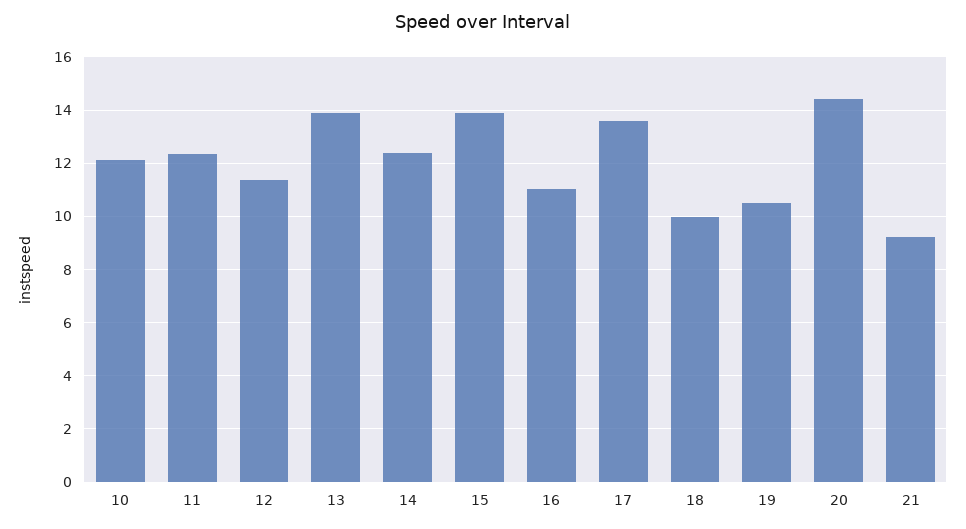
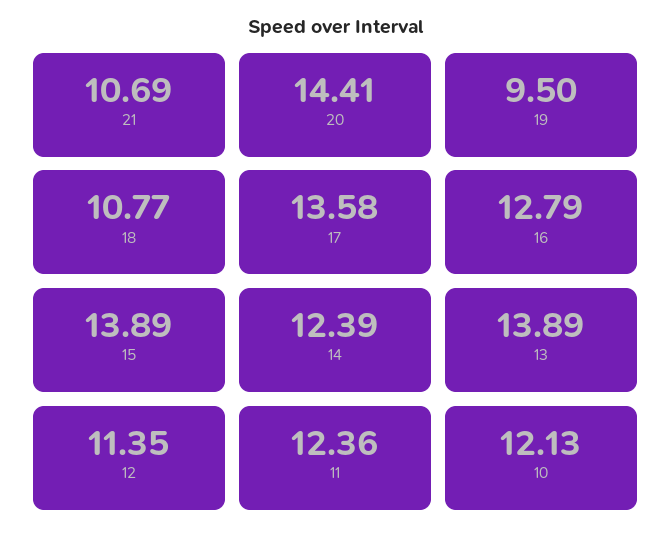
  {
    "10": 12.13,
    "11": 12.36,
    "12": 11.35,
    "13": 13.89,
    "14": 12.39,
    "15": 13.89,
-   "16": 11,
+   "16": 12.79,
    "17": 13.58,
-   "18": 10,
+   "18": 10.77,
-   "19": 10.5,
+   "19": 9.5,
    "20": 14.41,
-   "21": 9.25
+   "21": 10.69
  }

